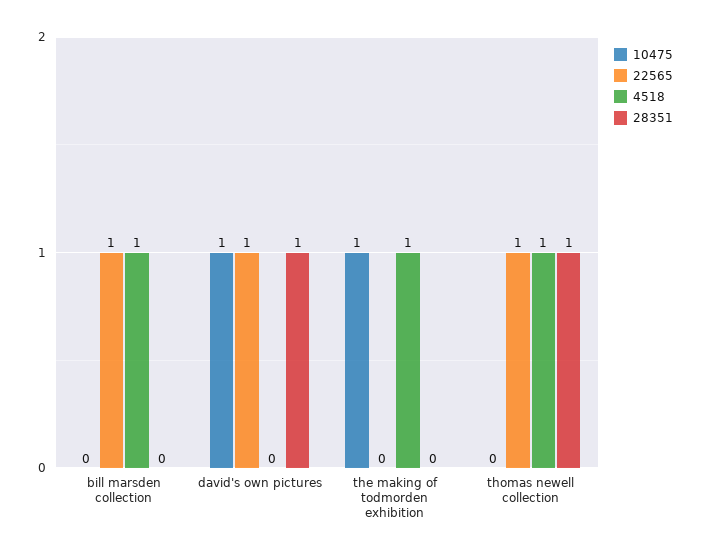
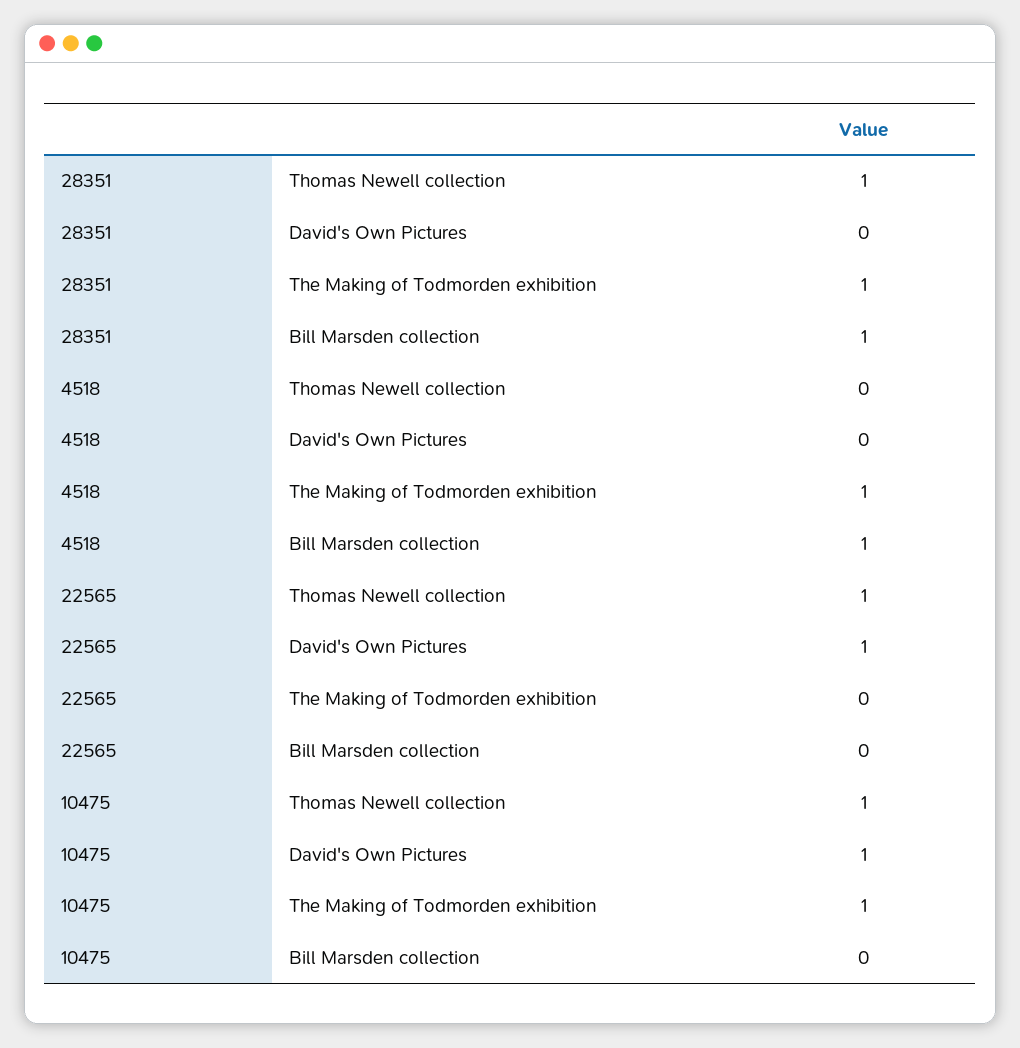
  {
    "10475": {
      "bill marsden collection": 0,
      "david's own pictures": 1,
      "the making of todmorden exhibition": 1,
-     "thomas newell collection": 0
+     "thomas newell collection": 1
    },
    "22565": {
-     "bill marsden collection": 1,
+     "bill marsden collection": 0,
      "david's own pictures": 1,
      "the making of todmorden exhibition": 0,
      "thomas newell collection": 1
    },
    "4518": {
      "bill marsden collection": 1,
      "david's own pictures": 0,
      "the making of todmorden exhibition": 1,
-     "thomas newell collection": 1
+     "thomas newell collection": 0
    },
    "28351": {
-     "bill marsden collection": 0,
+     "bill marsden collection": 1,
-     "david's own pictures": 1,
+     "david's own pictures": 0,
-     "the making of todmorden exhibition": 0,
+     "the making of todmorden exhibition": 1,
      "thomas newell collection": 1
    }
  }

